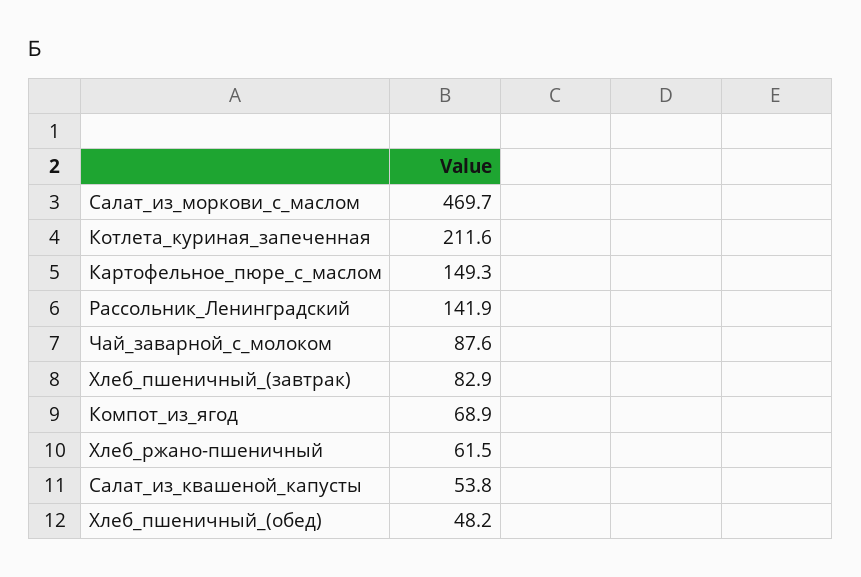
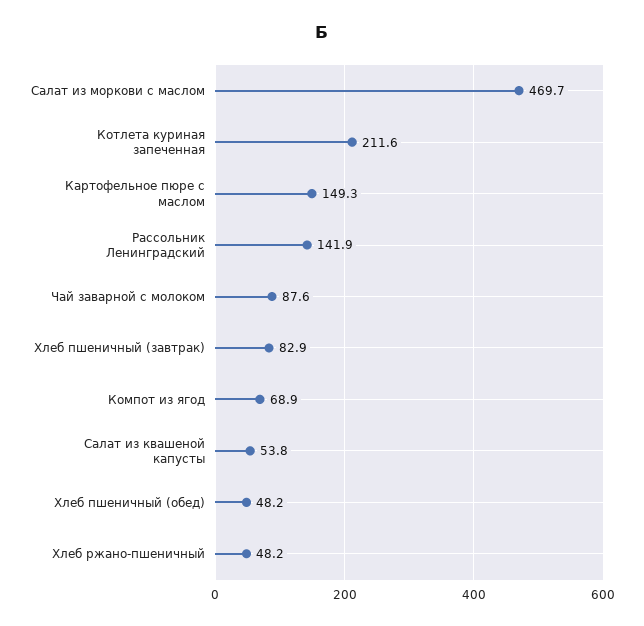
  {
    "Салат_из_моркови_с_маслом": 469.7,
    "Котлета_куриная_запеченная": 211.6,
    "Картофельное_пюре_с_маслом": 149.3,
    "Рассольник_Ленинградский": 141.9,
    "Чай_заварной_с_молоком": 87.6,
    "Хлеб_пшеничный_(завтрак)": 82.9,
    "Компот_из_ягод": 68.9,
-   "Хлеб_ржано-пшеничный": 61.5,
+   "Хлеб_ржано-пшеничный": 48.2,
    "Салат_из_квашеной_капусты": 53.8,
    "Хлеб_пшеничный_(обед)": 48.2
  }

